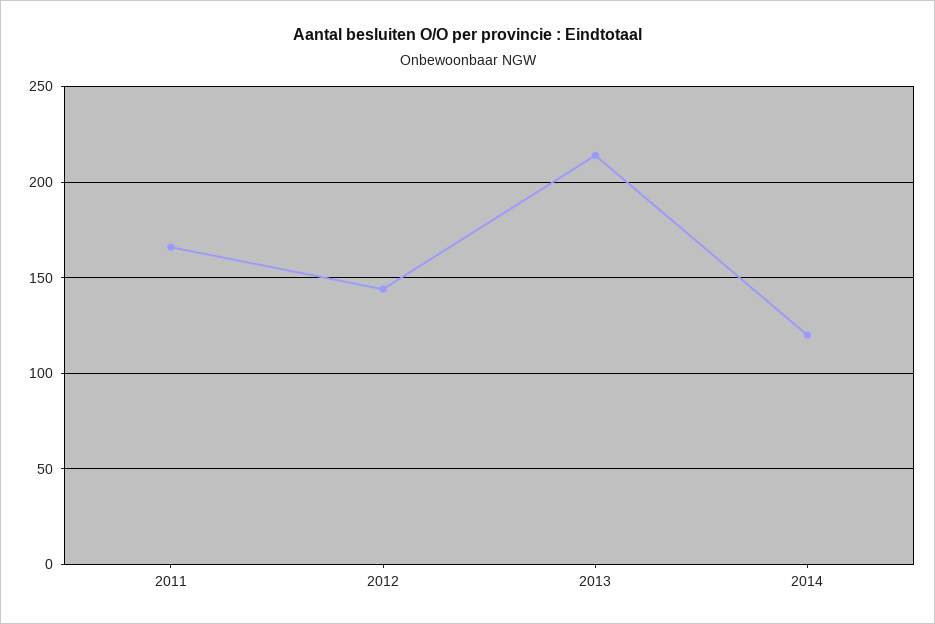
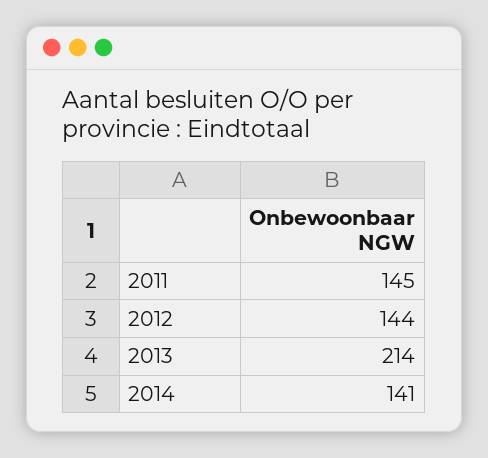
  {
-   "2011": 165,
+   "2011": 145,
    "2012": 144,
    "2013": 214,
-   "2014": 120
+   "2014": 141
  }

